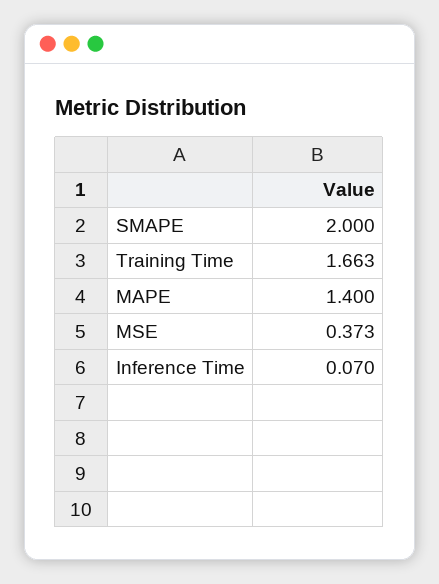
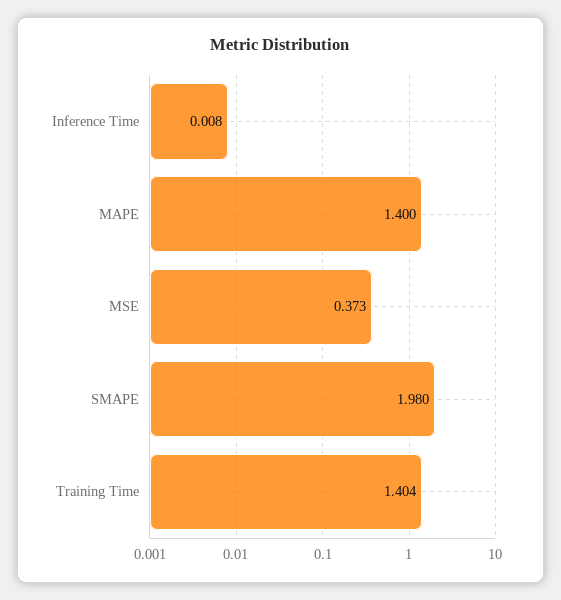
  {
-   "SMAPE": 2,
+   "SMAPE": 1.98,
-   "Training Time": 1.663,
+   "Training Time": 1.404,
    "MAPE": 1.4,
    "MSE": 0.373,
-   "Inference Time": 0.07
+   "Inference Time": 0.008
  }

